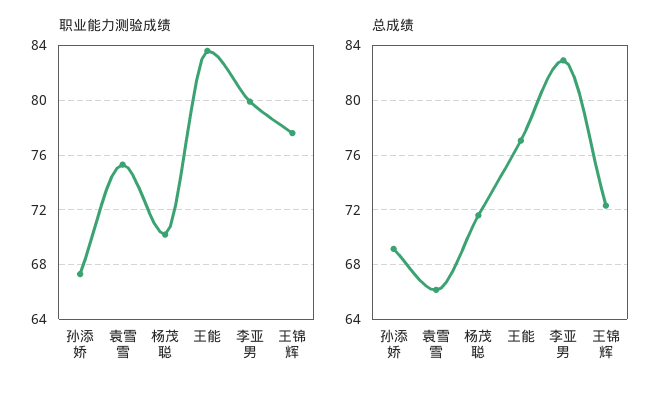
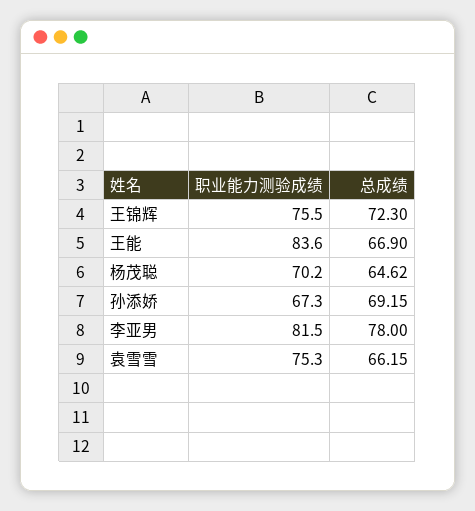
  {
    "职业能力测验成绩": {
      "孙添娇": 67.3,
      "袁雪雪": 75.3,
      "杨茂聪": 70.2,
      "王能": 83.6,
-     "李亚男": 80,
+     "李亚男": 81.5,
-     "王锦辉": 77.5
+     "王锦辉": 75.5
    },
    "总成绩": {
      "孙添娇": 69.15,
      "袁雪雪": 66.15,
-     "杨茂聪": 71.5,
+     "杨茂聪": 64.62,
-     "王能": 77,
+     "王能": 66.9,
-     "李亚男": 83,
+     "李亚男": 78,
      "王锦辉": 72.3
    }
  }

